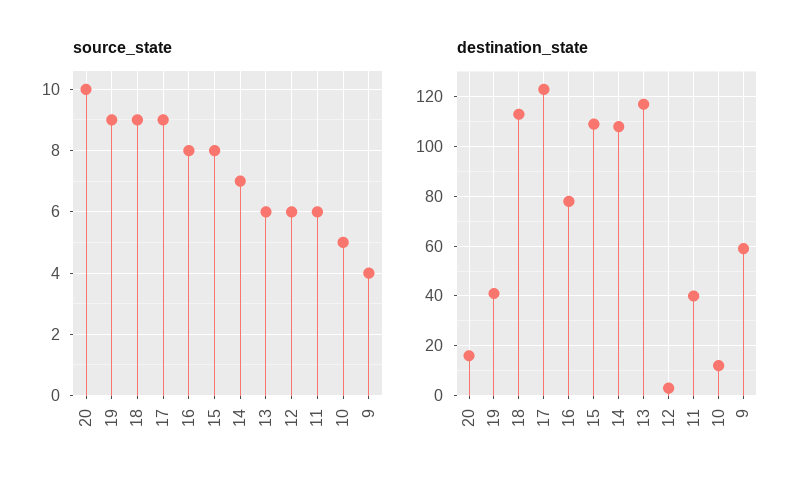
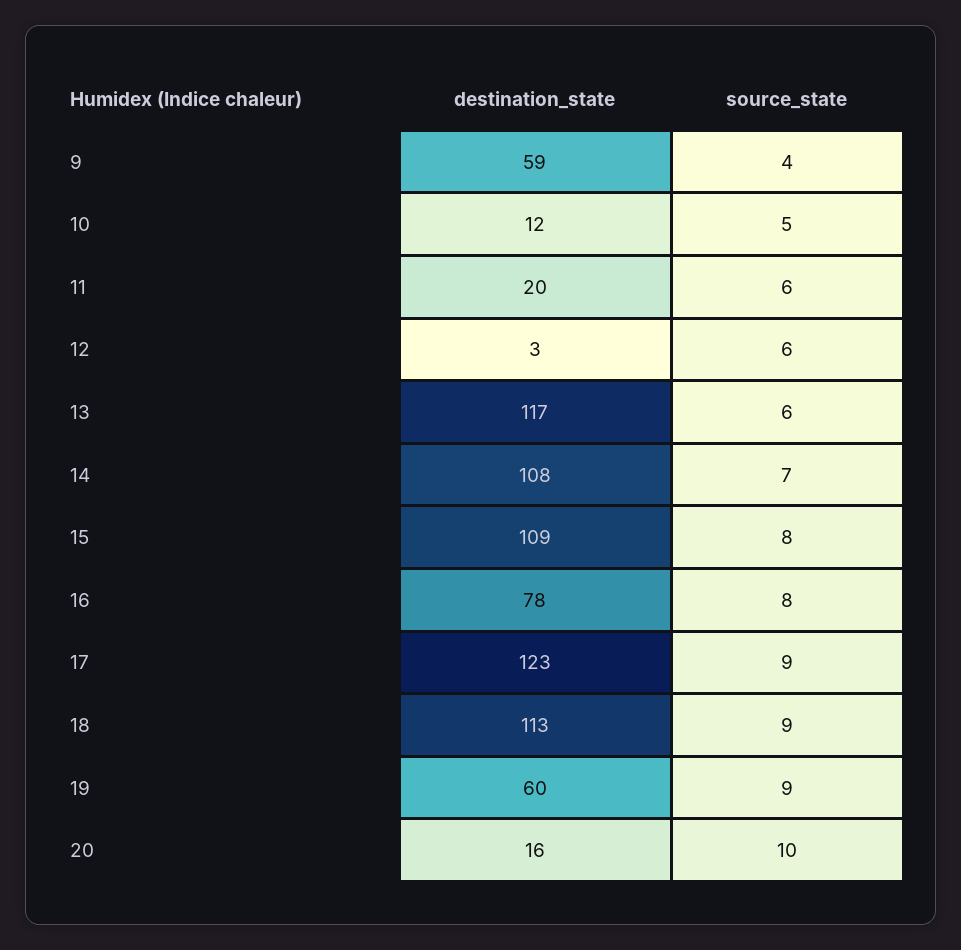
  {
    "source_state": {
      "20": 10,
      "19": 9,
      "18": 9,
      "17": 9,
      "16": 8,
      "15": 8,
      "14": 7,
      "13": 6,
      "12": 6,
      "11": 6,
      "10": 5,
      "9": 4
    },
    "destination_state": {
      "20": 16,
-     "19": 40,
+     "19": 60,
      "18": 113,
      "17": 123,
      "16": 78,
      "15": 109,
      "14": 108,
      "13": 117,
      "12": 3,
-     "11": 40,
+     "11": 20,
      "10": 12,
      "9": 59
    }
  }

